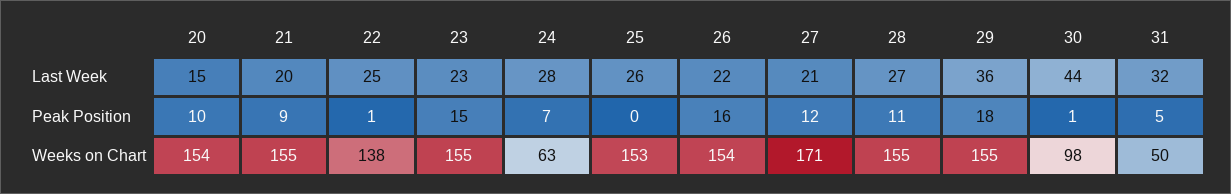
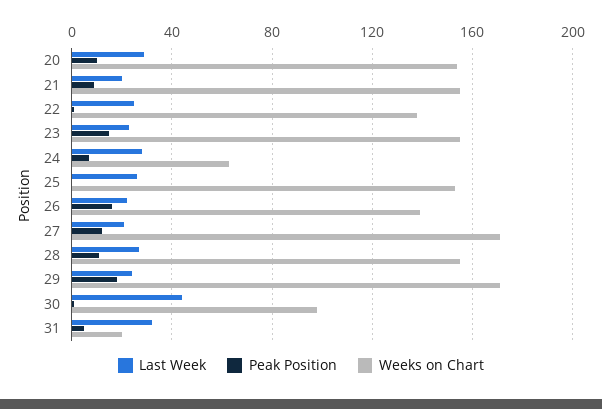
  {
    "Last Week": {
-     "20": 15,
+     "20": 30,
      "21": 20,
      "22": 25,
      "23": 23,
      "24": 28,
      "25": 26,
      "26": 22,
      "27": 21,
      "28": 27,
-     "29": 36,
+     "29": 25,
      "30": 44,
      "31": 32
    },
    "Peak Position": {
      "20": 10,
      "21": 9,
      "22": 1,
      "23": 15,
      "24": 7,
      "25": 0,
      "26": 16,
      "27": 12,
      "28": 11,
      "29": 18,
      "30": 1,
      "31": 5
    },
    "Weeks on Chart": {
      "20": 154,
      "21": 155,
      "22": 138,
      "23": 155,
      "24": 63,
      "25": 153,
-     "26": 154,
+     "26": 140,
      "27": 171,
      "28": 155,
-     "29": 155,
+     "29": 170,
      "30": 98,
-     "31": 50
+     "31": 20
    }
  }

